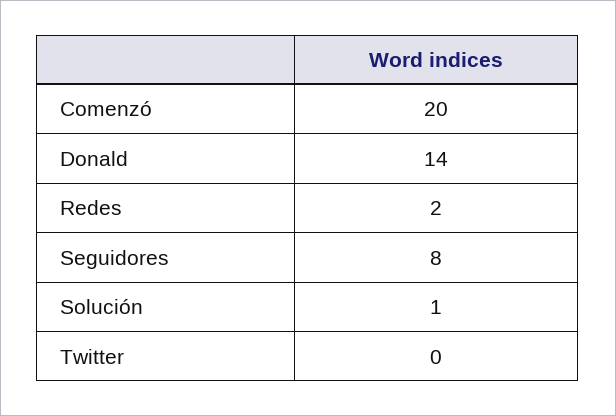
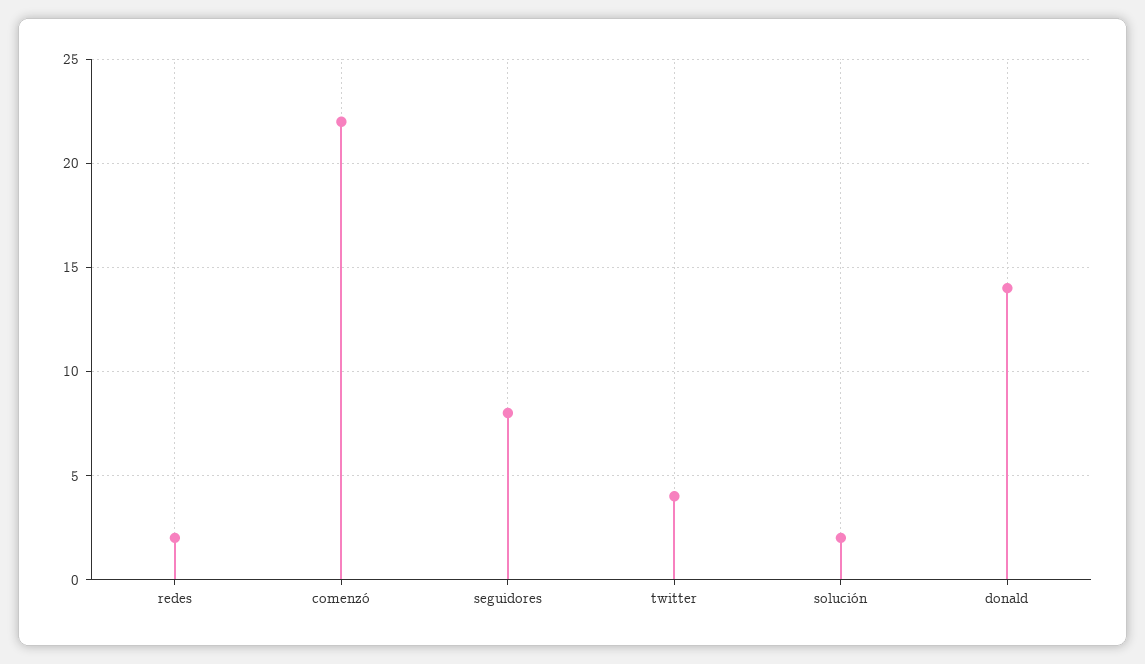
  {
-   "Comenzó": 20,
+   "Comenzó": 22,
    "Donald": 14,
    "Redes": 2,
    "Seguidores": 8,
-   "Solución": 1,
+   "Solución": 2,
-   "Twitter": 0
+   "Twitter": 4
  }

